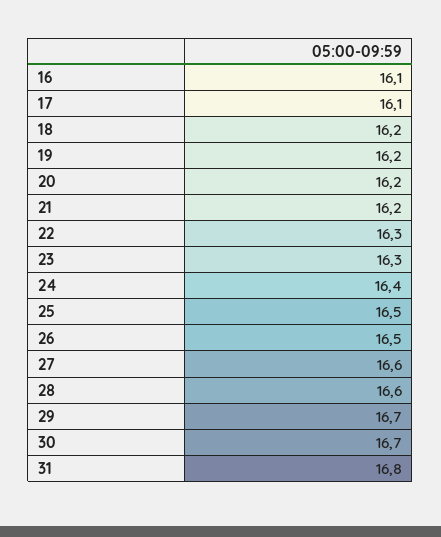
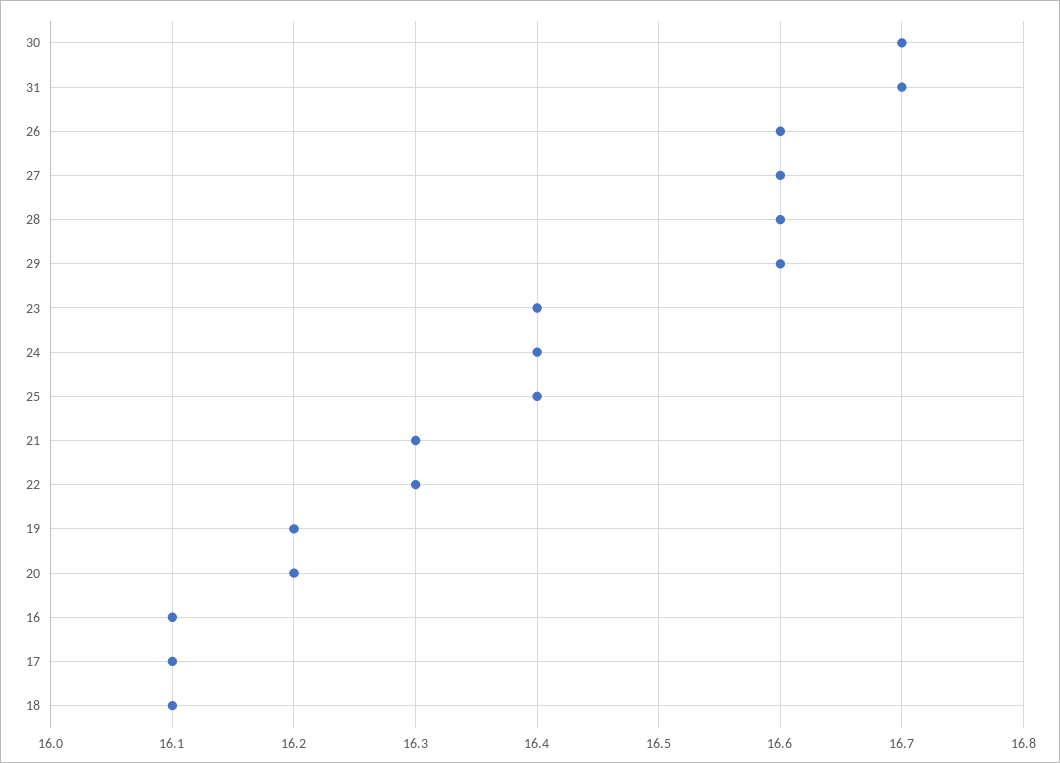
  {
    "16": 16.1,
    "17": 16.1,
-   "18": 16.2,
+   "18": 16.1,
    "19": 16.2,
    "20": 16.2,
-   "21": 16.2,
+   "21": 16.3,
    "22": 16.3,
-   "23": 16.3,
+   "23": 16.4,
    "24": 16.4,
-   "25": 16.5,
+   "25": 16.4,
-   "26": 16.5,
+   "26": 16.6,
    "27": 16.6,
    "28": 16.6,
-   "29": 16.7,
+   "29": 16.6,
    "30": 16.7,
-   "31": 16.8
+   "31": 16.7
  }

